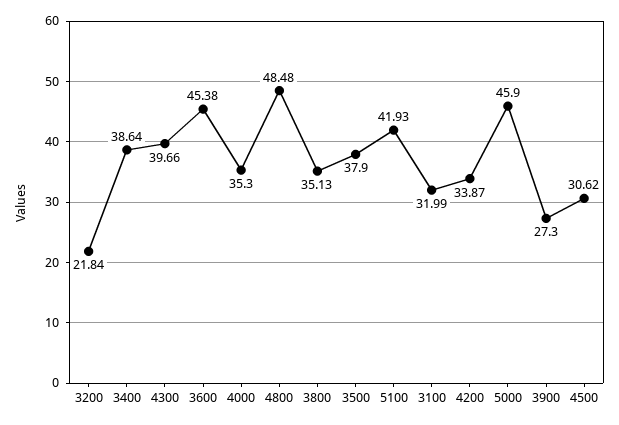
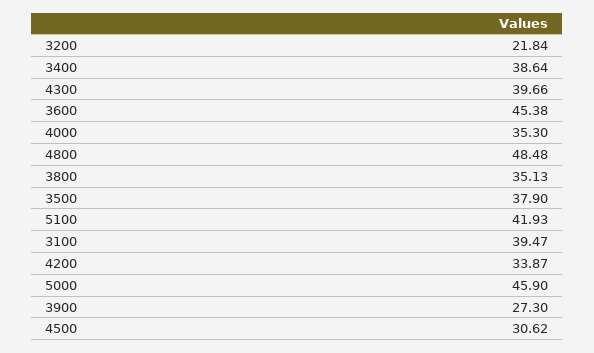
  {
    "3200": 21.84,
    "3400": 38.64,
    "4300": 39.66,
    "3600": 45.38,
    "4000": 35.3,
    "4800": 48.48,
    "3800": 35.13,
    "3500": 37.9,
    "5100": 41.93,
-   "3100": 31.99,
+   "3100": 39.47,
    "4200": 33.87,
    "5000": 45.9,
    "3900": 27.3,
    "4500": 30.62
  }

